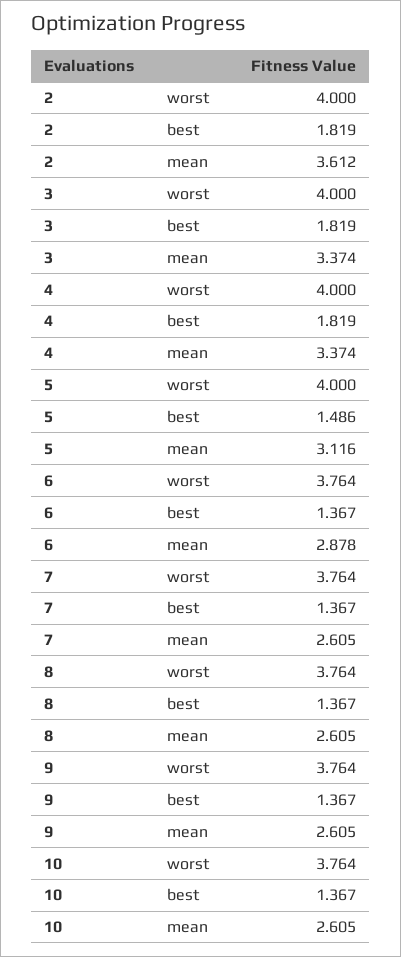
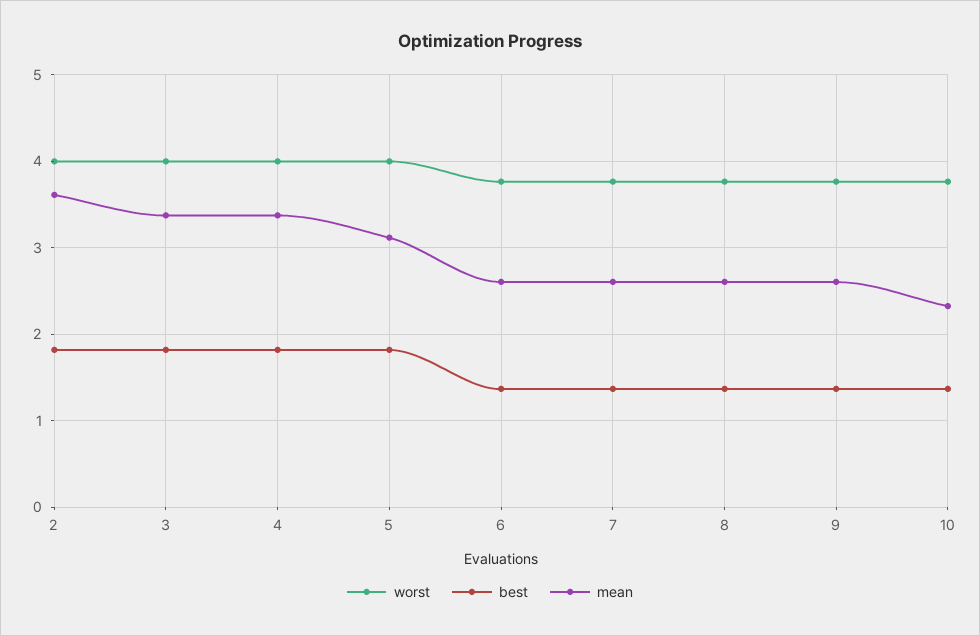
  {
    "worst": {
      "2": 4,
      "3": 4,
      "4": 4,
      "5": 4,
      "6": 3.764,
      "7": 3.764,
      "8": 3.764,
      "9": 3.764,
      "10": 3.764
    },
    "best": {
      "2": 1.819,
      "3": 1.819,
      "4": 1.819,
-     "5": 1.486,
+     "5": 1.8,
      "6": 1.367,
      "7": 1.367,
      "8": 1.367,
      "9": 1.367,
      "10": 1.367
    },
    "mean": {
      "2": 3.612,
      "3": 3.374,
      "4": 3.374,
      "5": 3.116,
-     "6": 2.878,
+     "6": 2.6,
      "7": 2.605,
      "8": 2.605,
      "9": 2.605,
-     "10": 2.605
+     "10": 2.3
    }
  }

